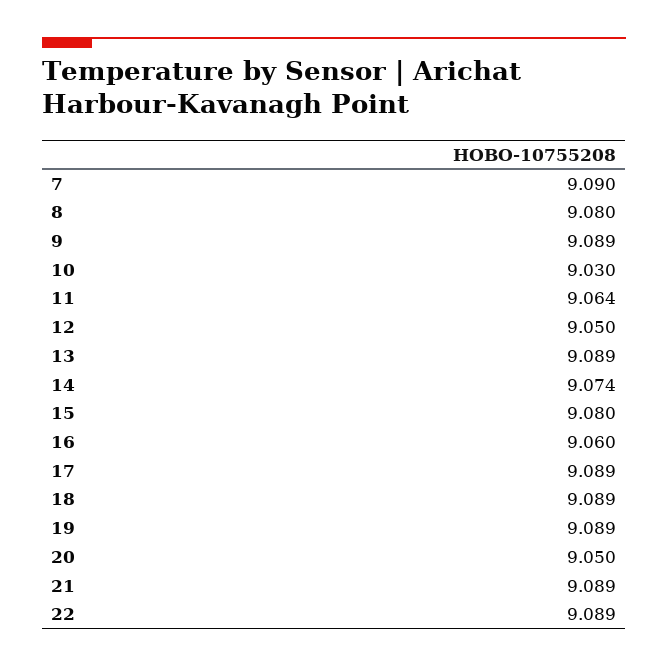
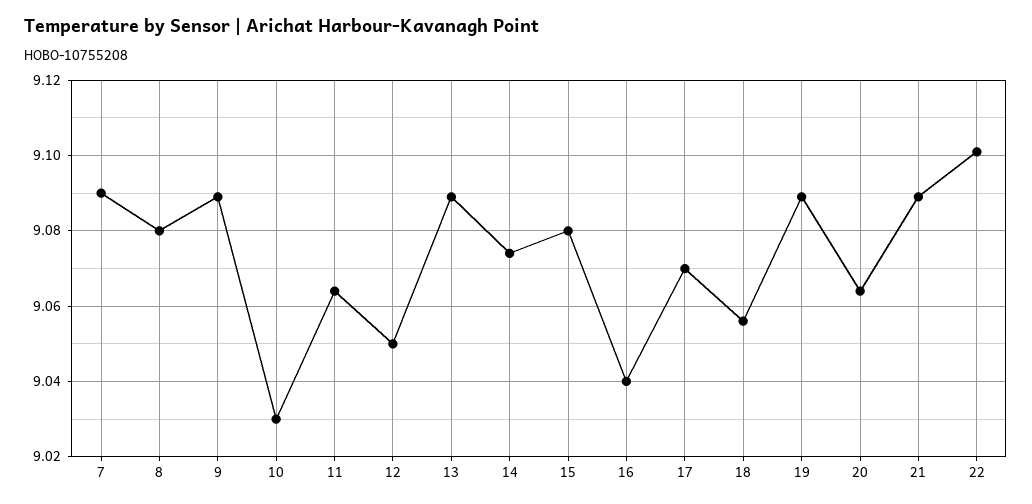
  {
    "7": 9.09,
    "8": 9.08,
    "9": 9.089,
    "10": 9.03,
    "11": 9.064,
    "12": 9.05,
    "13": 9.089,
    "14": 9.074,
    "15": 9.08,
-   "16": 9.06,
+   "16": 9.04,
-   "17": 9.089,
+   "17": 9.07,
-   "18": 9.089,
+   "18": 9.055,
    "19": 9.089,
-   "20": 9.05,
+   "20": 9.065,
    "21": 9.089,
-   "22": 9.089
+   "22": 9.1
  }

